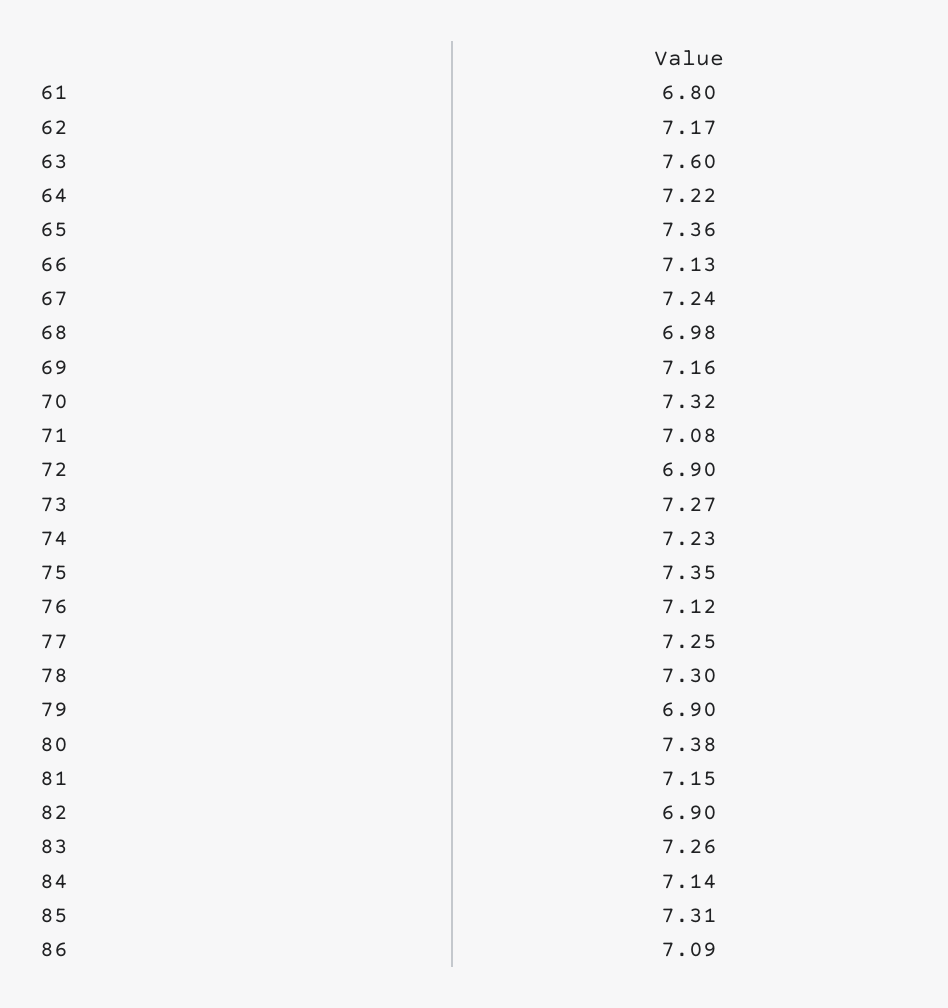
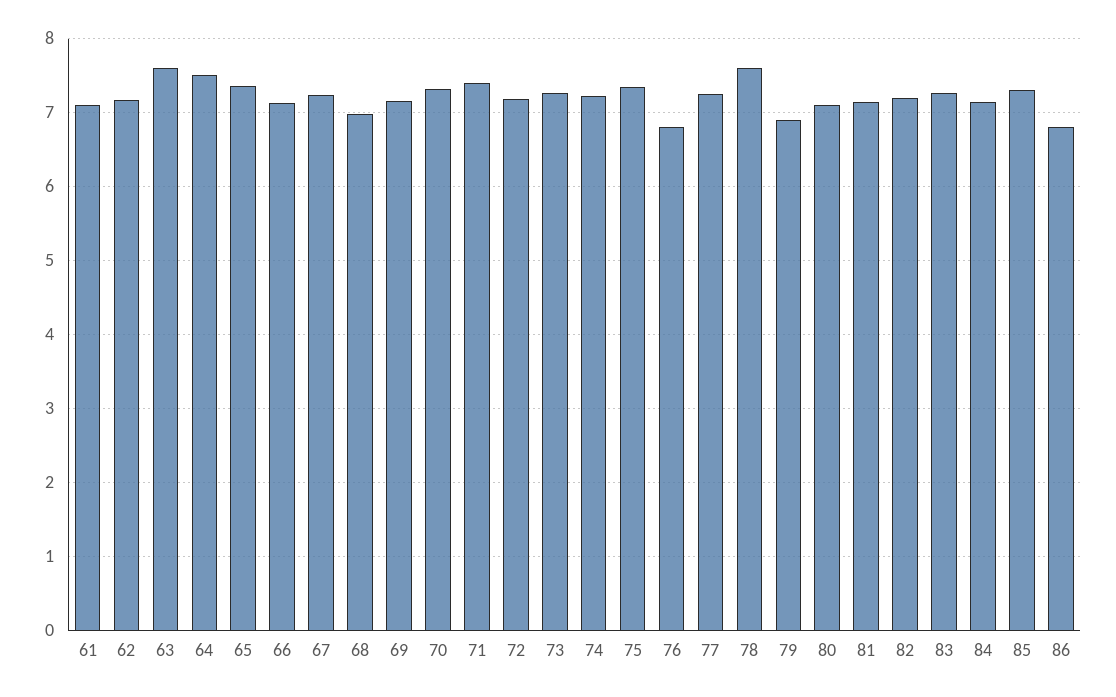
  {
-   "61": 6.8,
+   "61": 7.1,
    "62": 7.17,
    "63": 7.6,
-   "64": 7.22,
+   "64": 7.5,
    "65": 7.36,
    "66": 7.13,
    "67": 7.24,
    "68": 6.98,
    "69": 7.16,
    "70": 7.32,
-   "71": 7.08,
+   "71": 7.4,
-   "72": 6.9,
+   "72": 7.2,
    "73": 7.27,
    "74": 7.23,
    "75": 7.35,
-   "76": 7.12,
+   "76": 6.8,
    "77": 7.25,
-   "78": 7.3,
+   "78": 7.6,
    "79": 6.9,
-   "80": 7.38,
+   "80": 7.1,
    "81": 7.15,
-   "82": 6.9,
+   "82": 7.2,
    "83": 7.26,
    "84": 7.14,
    "85": 7.31,
-   "86": 7.09
+   "86": 6.8
  }

